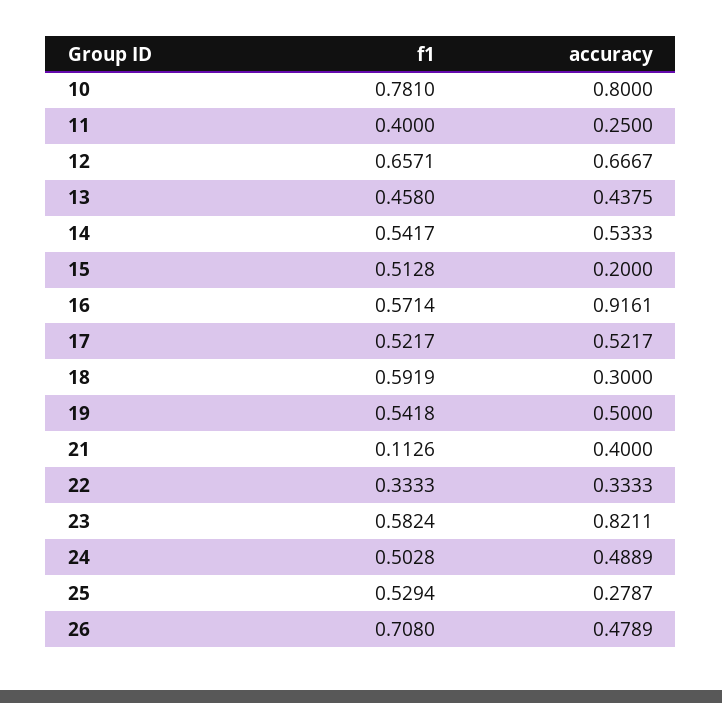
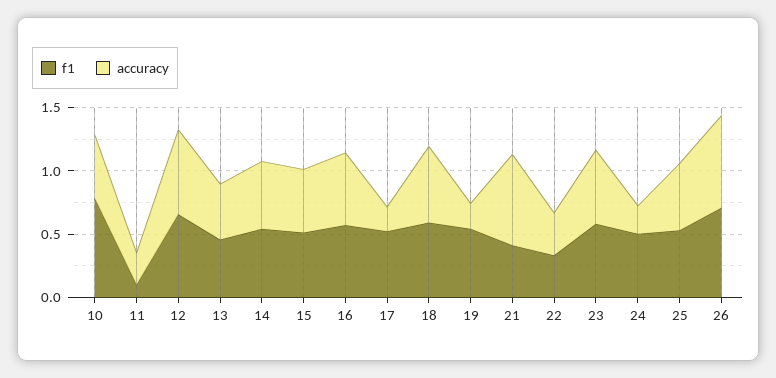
  {
    "f1": {
      "10": 0.781,
-     "11": 0.4,
+     "11": 0.1,
      "12": 0.6571,
      "13": 0.458,
      "14": 0.5417,
      "15": 0.5128,
      "16": 0.5714,
      "17": 0.5217,
      "18": 0.5919,
      "19": 0.5418,
-     "21": 0.1126,
+     "21": 0.4,
      "22": 0.3333,
      "23": 0.5824,
      "24": 0.5028,
      "25": 0.5294,
      "26": 0.708
    },
    "accuracy": {
-     "10": 0.8,
+     "10": 0.5,
      "11": 0.25,
      "12": 0.6667,
      "13": 0.4375,
      "14": 0.5333,
-     "15": 0.2,
+     "15": 0.5,
-     "16": 0.9161,
+     "16": 0.6,
-     "17": 0.5217,
+     "17": 0.2,
-     "18": 0.3,
+     "18": 0.6,
-     "19": 0.5,
+     "19": 0.2,
-     "21": 0.4,
+     "21": 0.7,
      "22": 0.3333,
-     "23": 0.8211,
+     "23": 0.6,
-     "24": 0.4889,
+     "24": 0.2,
-     "25": 0.2787,
+     "25": 0.5,
-     "26": 0.4789
+     "26": 0.7
    }
  }

